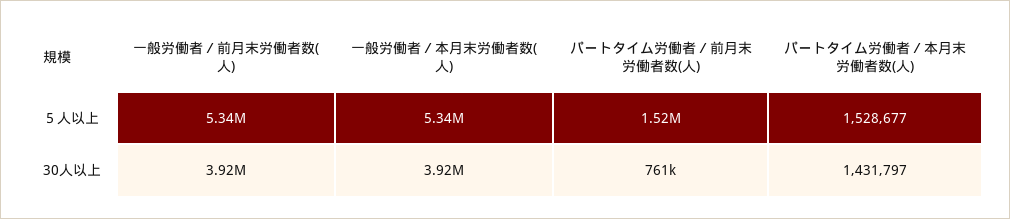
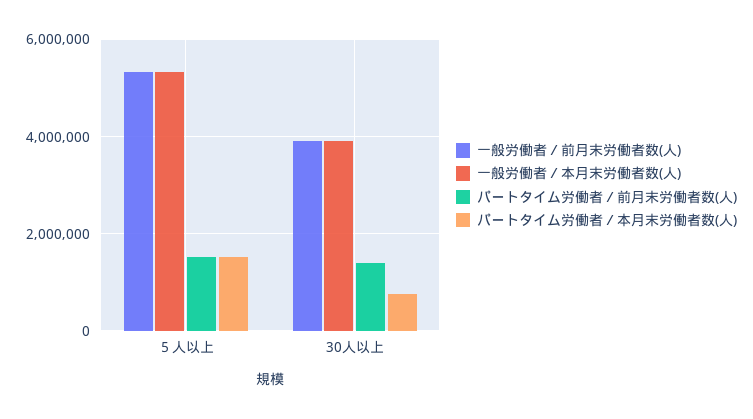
  {
    "一般労働者／前月末労働者数(人)": {
      "５人以上": 5340000,
      "30人以上": 3920000
    },
    "一般労働者／本月末労働者数(人)": {
      "５人以上": 5340000,
      "30人以上": 3920000
    },
    "パートタイム労働者／前月末労働者数(人)": {
      "５人以上": 1520000,
-     "30人以上": 761000
+     "30人以上": 1400000
    },
    "パートタイム労働者／本月末労働者数(人)": {
      "５人以上": 1528677,
-     "30人以上": 1431797
+     "30人以上": 800000
    }
  }

